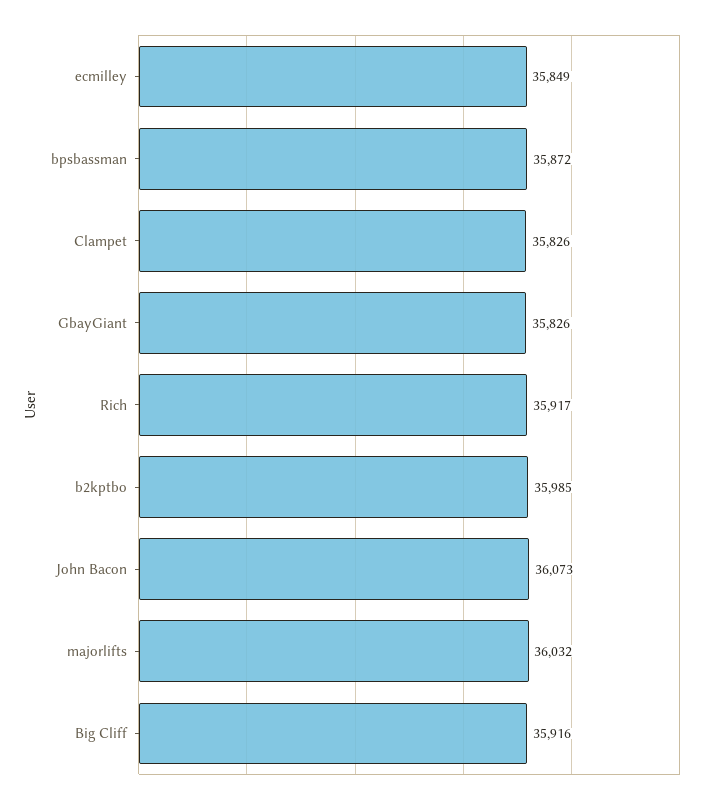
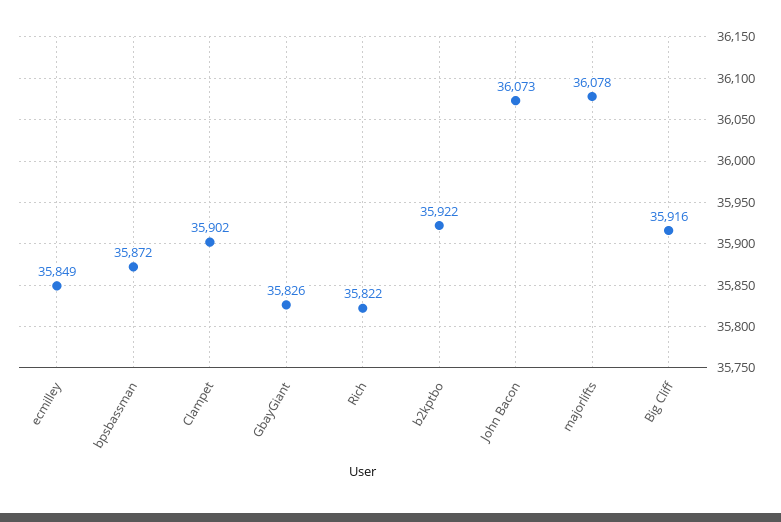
  {
    "ecmilley": 35849,
    "bpsbassman": 35872,
-   "Clampet": 35826,
+   "Clampet": 35902,
    "GbayGiant": 35826,
-   "Rich": 35917,
+   "Rich": 35822,
-   "b2kptbo": 35985,
+   "b2kptbo": 35922,
    "John Bacon": 36073,
-   "majorlifts": 36032,
+   "majorlifts": 36078,
    "Big Cliff": 35916
  }

